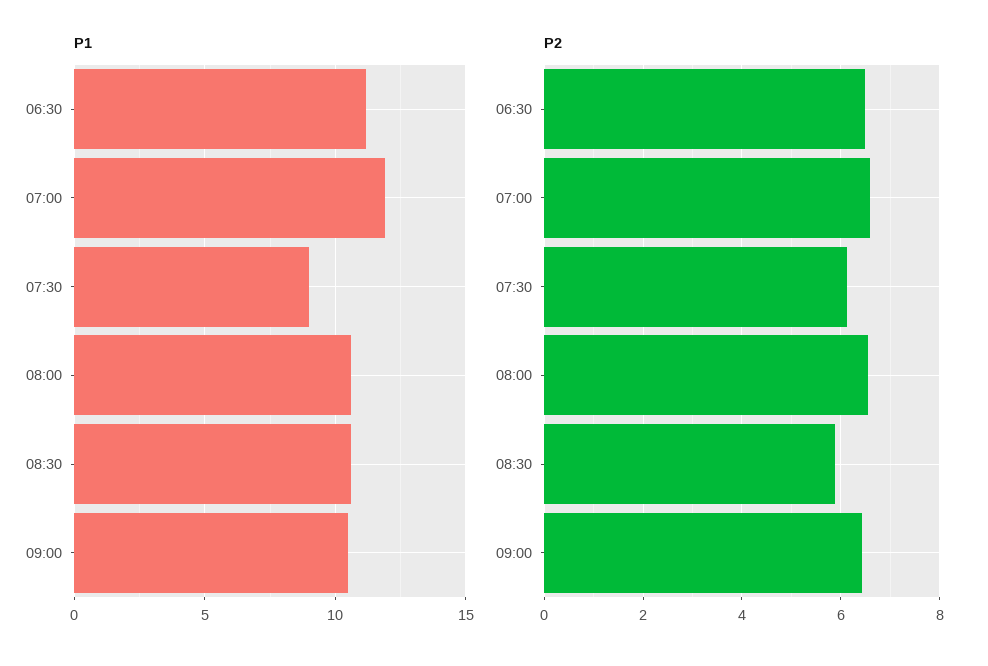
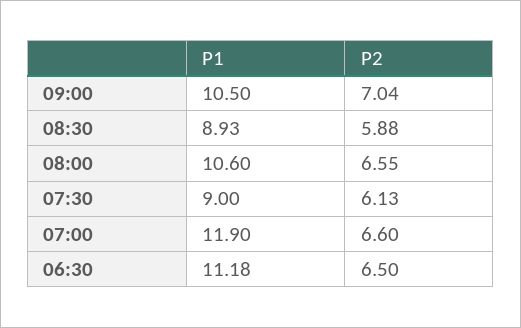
  {
    "P1": {
      "06:30": 11.18,
      "07:00": 11.9,
      "07:30": 9,
      "08:00": 10.6,
-     "08:30": 10.5,
+     "08:30": 8.93,
      "09:00": 10.5
    },
    "P2": {
      "06:30": 6.5,
      "07:00": 6.6,
      "07:30": 6.13,
      "08:00": 6.55,
      "08:30": 5.88,
-     "09:00": 6.4
+     "09:00": 7.04
    }
  }

